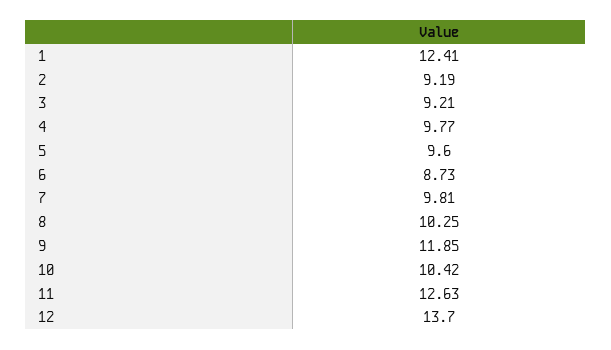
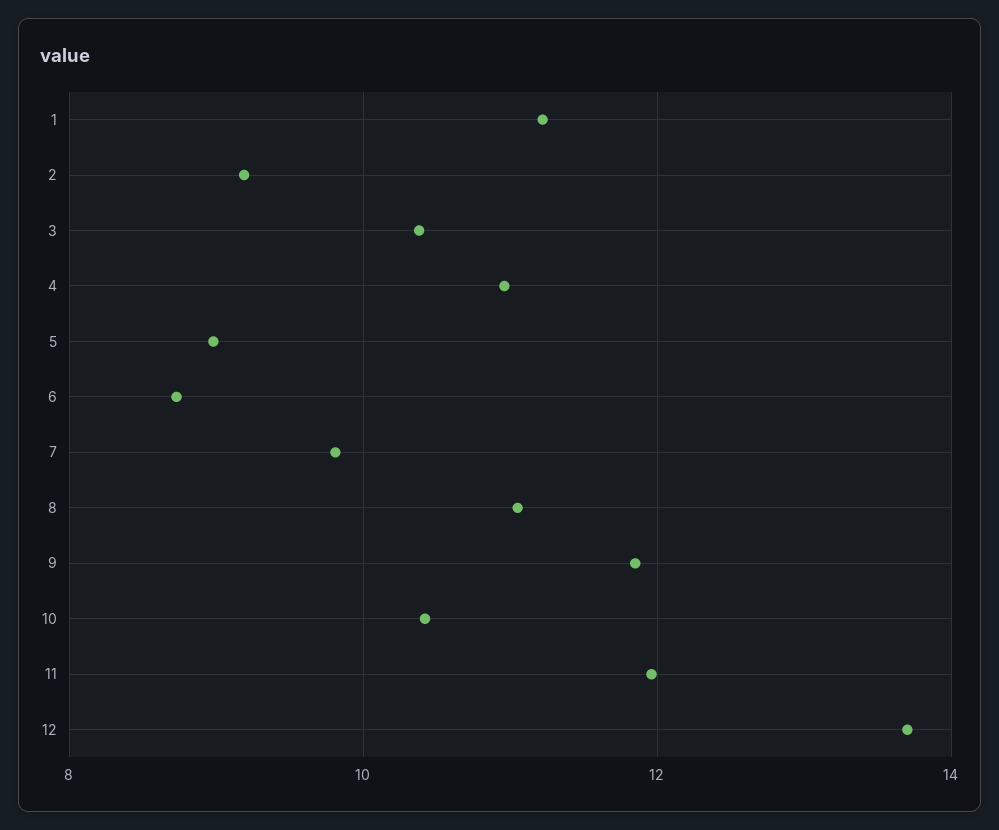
  {
-   "1": 12.41,
+   "1": 11.2,
    "2": 9.19,
-   "3": 9.21,
+   "3": 10.4,
-   "4": 9.77,
+   "4": 11,
-   "5": 9.6,
+   "5": 9,
    "6": 8.73,
    "7": 9.81,
-   "8": 10.25,
+   "8": 11,
    "9": 11.85,
    "10": 10.42,
-   "11": 12.63,
+   "11": 12,
    "12": 13.7
  }

